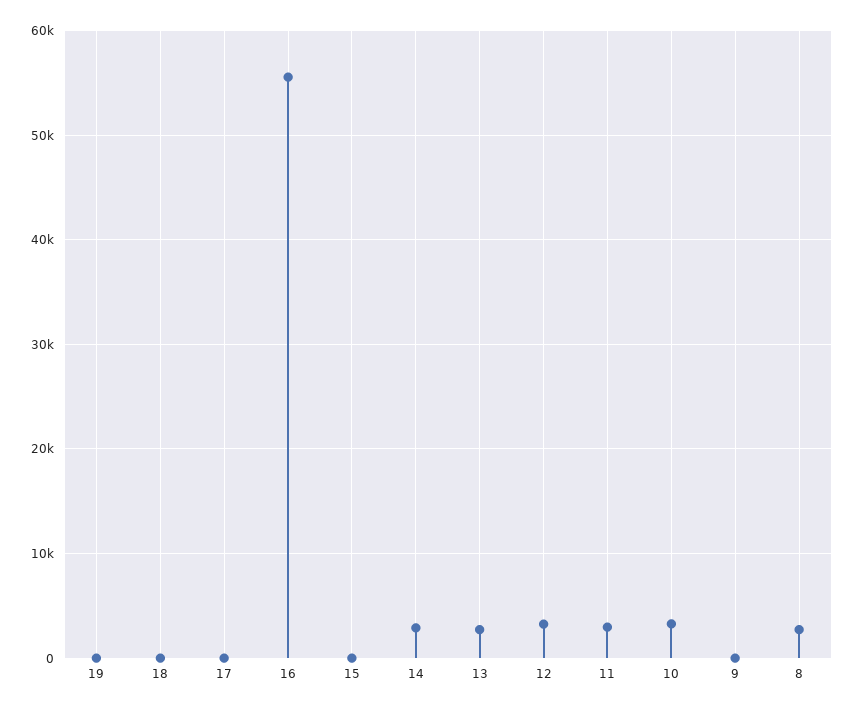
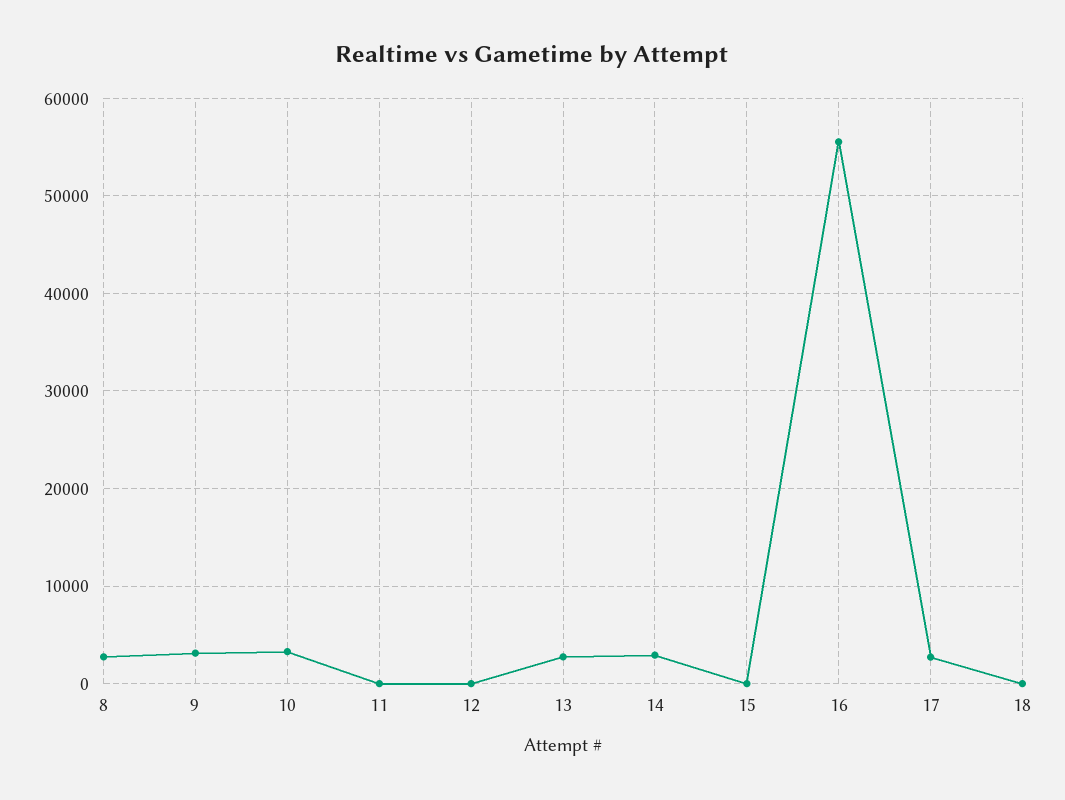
  {
-   "19": 0,
    "18": 0,
-   "17": 0,
+   "17": 3000,
    "16": 56000,
    "15": 0,
    "14": 3000,
    "13": 3000,
-   "12": 3000,
+   "12": 0,
-   "11": 3000,
+   "11": 0,
    "10": 3000,
-   "9": 0,
+   "9": 3000,
    "8": 3000
  }

